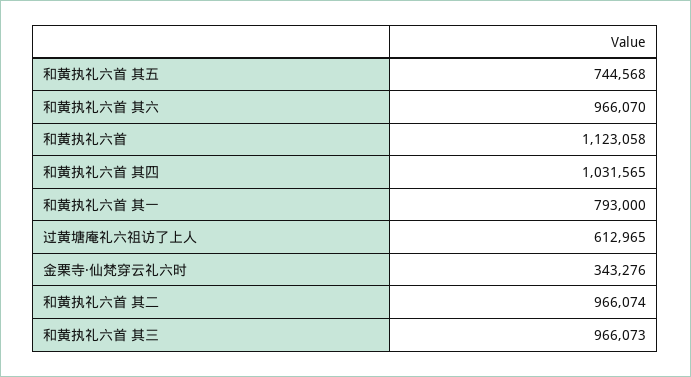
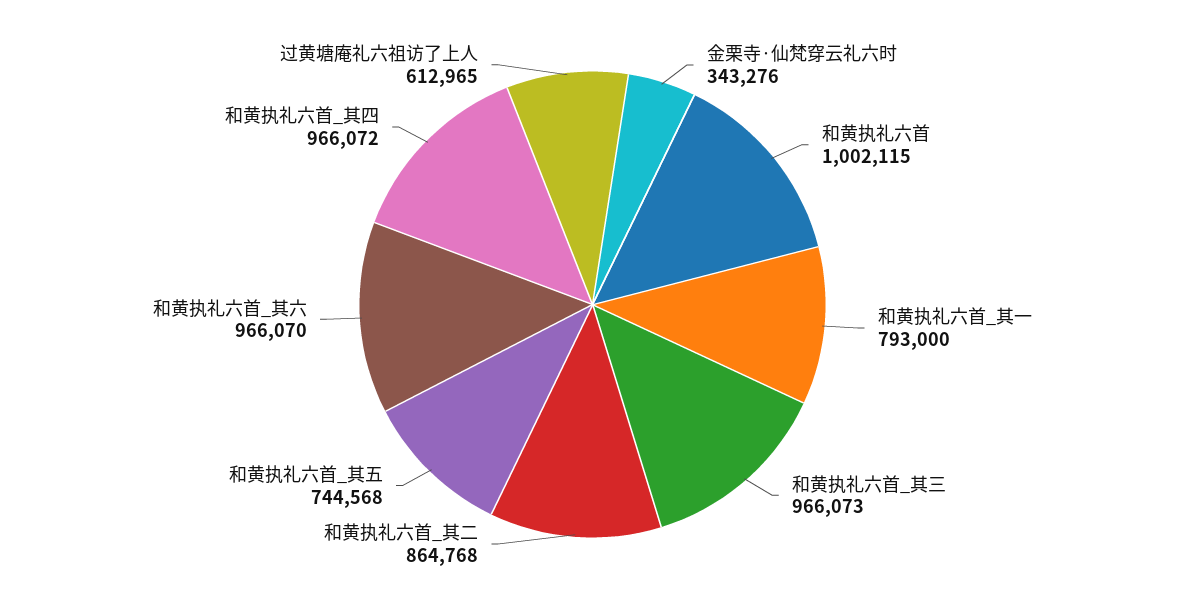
  {
    "和黄执礼六首 其五": 744568,
    "和黄执礼六首 其六": 966070,
-   "和黄执礼六首": 1123058,
+   "和黄执礼六首": 1002115,
-   "和黄执礼六首 其四": 1031565,
+   "和黄执礼六首 其四": 966072,
    "和黄执礼六首 其一": 793000,
    "过黄塘庵礼六祖访了上人": 612965,
    "金栗寺·仙梵穿云礼六时": 343276,
-   "和黄执礼六首 其二": 966074,
+   "和黄执礼六首 其二": 864768,
    "和黄执礼六首 其三": 966073
  }

